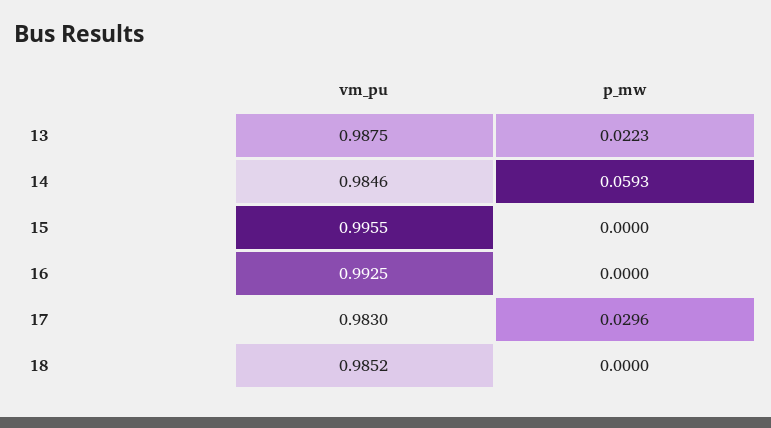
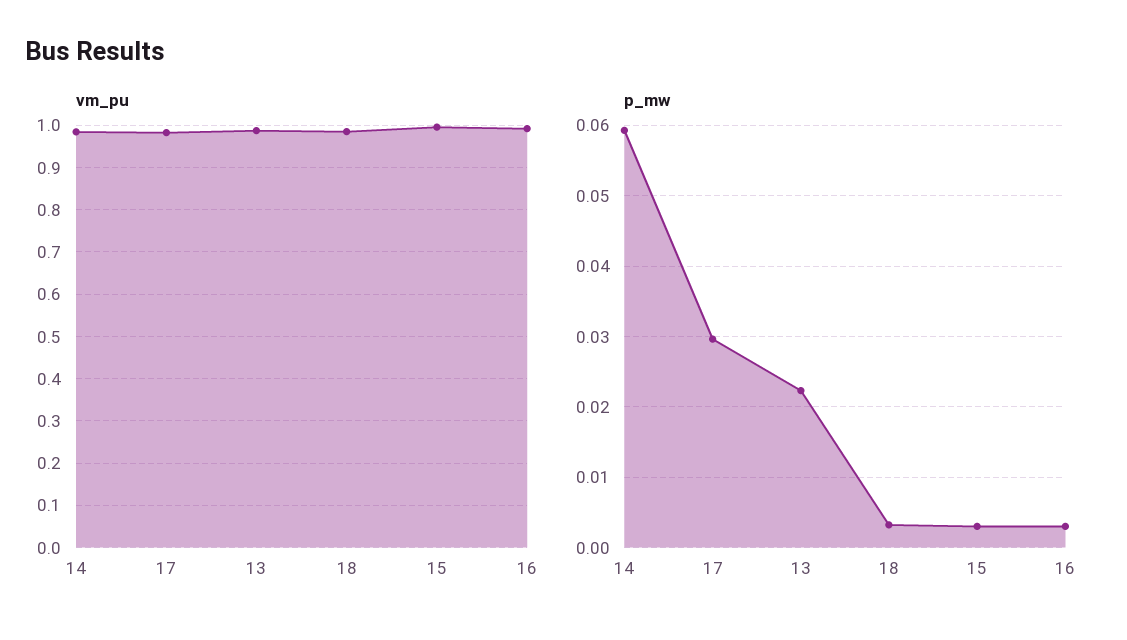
  {
    "vm_pu": {
      "13": 0.9875,
      "14": 0.9846,
      "15": 0.9955,
      "16": 0.9925,
      "17": 0.983,
      "18": 0.9852
    },
    "p_mw": {
      "13": 0.0223,
      "14": 0.0593,
-     "15": 0,
+     "15": 0.003,
-     "16": 0,
+     "16": 0.003,
      "17": 0.0296,
-     "18": 0
+     "18": 0.003
    }
  }

